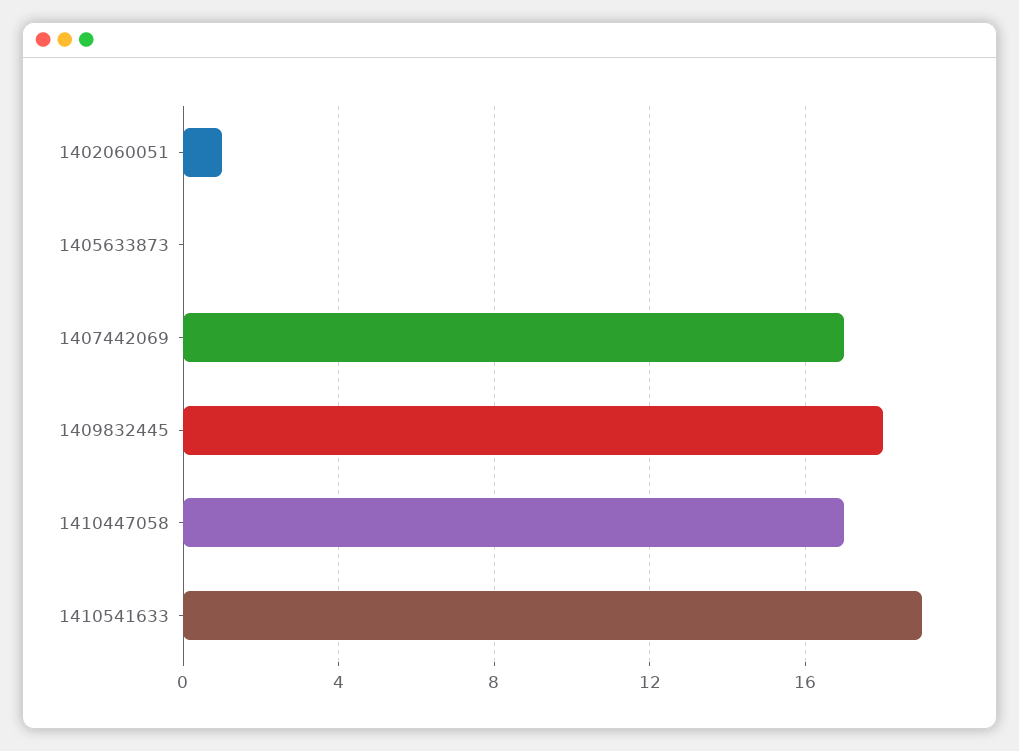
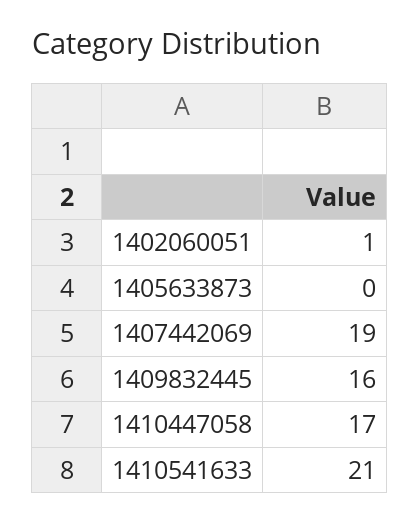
  {
    "1402060051": 1,
    "1405633873": 0,
-   "1407442069": 17,
+   "1407442069": 19,
-   "1409832445": 18,
+   "1409832445": 16,
    "1410447058": 17,
-   "1410541633": 19
+   "1410541633": 21
  }

